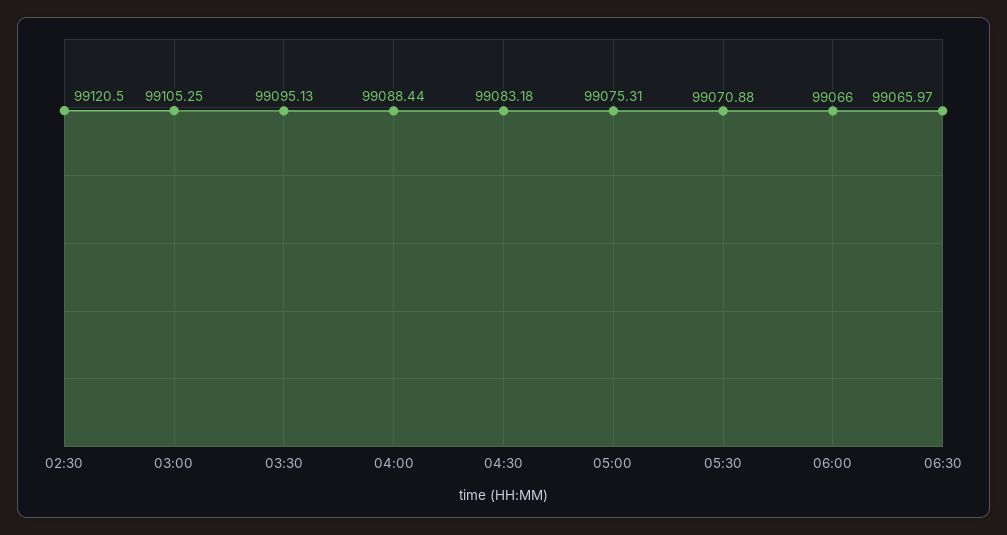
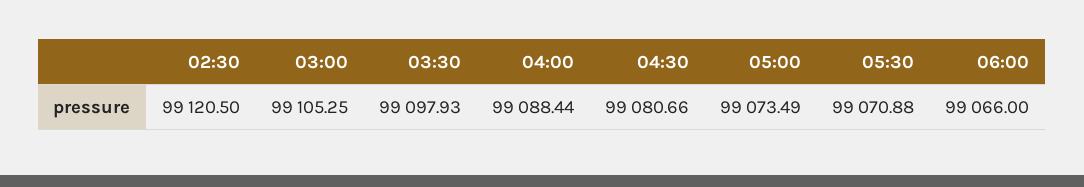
  {
    "02:30": 99120.5,
    "03:00": 99105.25,
-   "03:30": 99095.13,
+   "03:30": 99097.93,
    "04:00": 99088.44,
-   "04:30": 99083.18,
+   "04:30": 99080.66,
-   "05:00": 99075.31,
+   "05:00": 99073.49,
    "05:30": 99070.88,
-   "06:00": 99066,
+   "06:00": 99066
-   "06:30": 99065.97
  }

